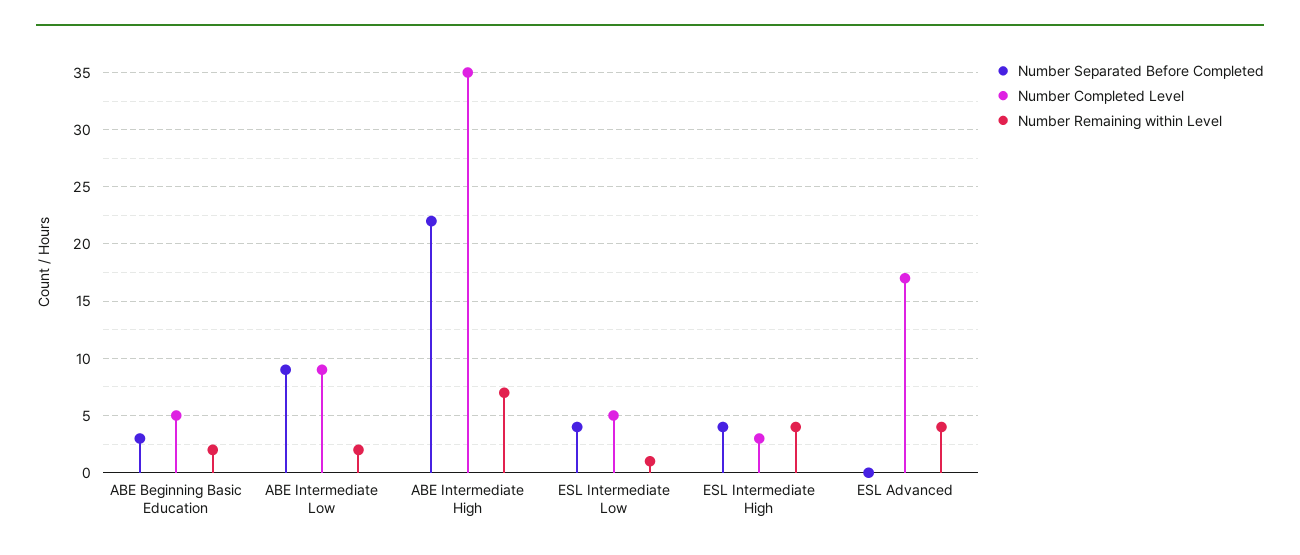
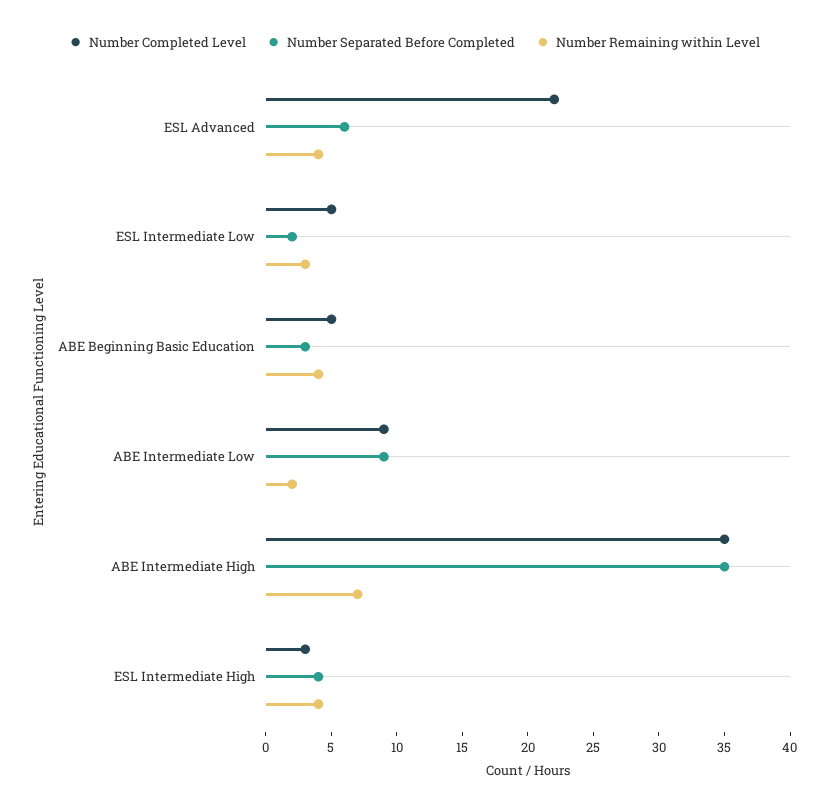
  {
    "Number Separated Before Completed": {
      "ABE Beginning Basic Education": 3,
      "ABE Intermediate Low": 9,
-     "ABE Intermediate High": 22,
+     "ABE Intermediate High": 35,
-     "ESL Intermediate Low": 4,
+     "ESL Intermediate Low": 2,
      "ESL Intermediate High": 4,
-     "ESL Advanced": 0
+     "ESL Advanced": 6
    },
    "Number Completed Level": {
      "ABE Beginning Basic Education": 5,
      "ABE Intermediate Low": 9,
      "ABE Intermediate High": 35,
      "ESL Intermediate Low": 5,
      "ESL Intermediate High": 3,
-     "ESL Advanced": 17
+     "ESL Advanced": 22
    },
    "Number Remaining within Level": {
-     "ABE Beginning Basic Education": 2,
+     "ABE Beginning Basic Education": 4,
      "ABE Intermediate Low": 2,
      "ABE Intermediate High": 7,
-     "ESL Intermediate Low": 1,
+     "ESL Intermediate Low": 3,
      "ESL Intermediate High": 4,
      "ESL Advanced": 4
    }
  }

